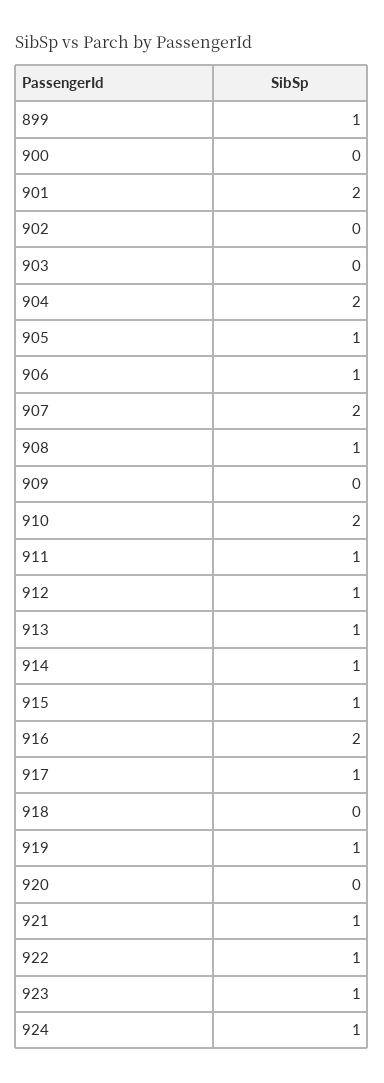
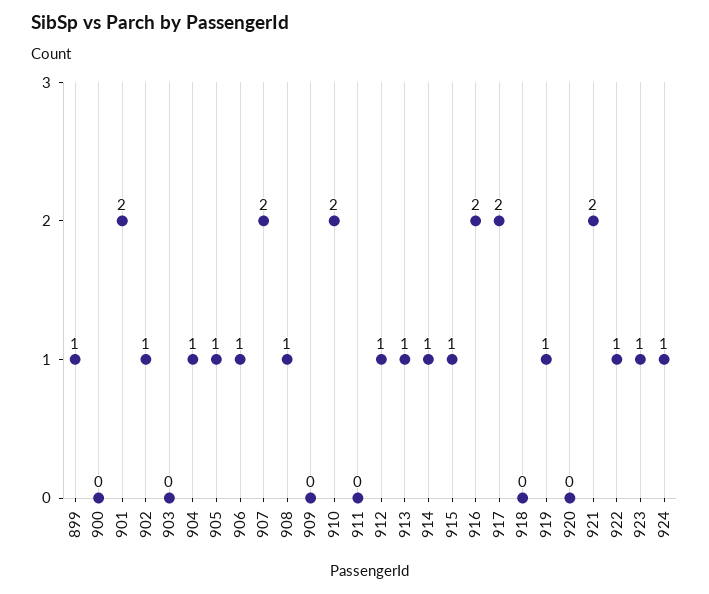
  {
    "899": 1,
    "900": 0,
    "901": 2,
-   "902": 0,
+   "902": 1,
    "903": 0,
-   "904": 2,
+   "904": 1,
    "905": 1,
    "906": 1,
    "907": 2,
    "908": 1,
    "909": 0,
    "910": 2,
-   "911": 1,
+   "911": 0,
    "912": 1,
    "913": 1,
    "914": 1,
    "915": 1,
    "916": 2,
-   "917": 1,
+   "917": 2,
    "918": 0,
    "919": 1,
    "920": 0,
-   "921": 1,
+   "921": 2,
    "922": 1,
    "923": 1,
    "924": 1
  }

